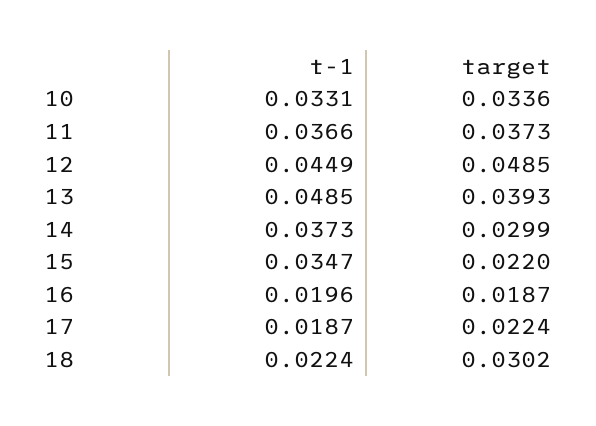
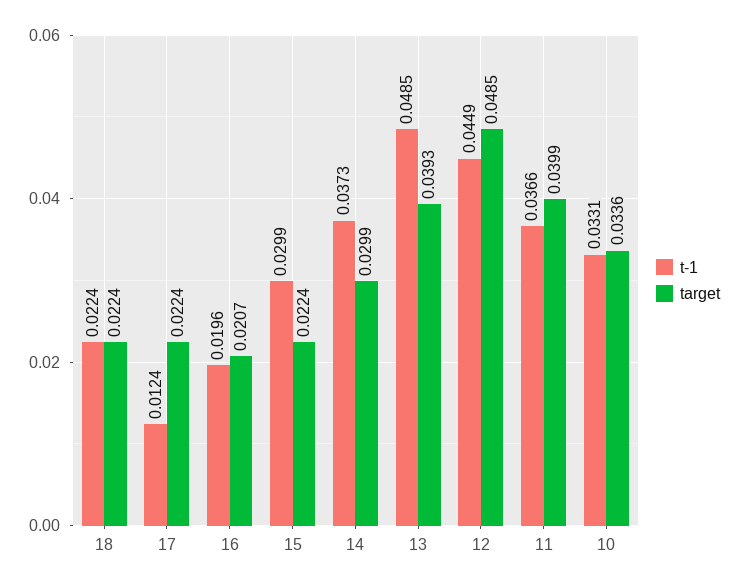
  {
    "t-1": {
      "10": 0.0331,
      "11": 0.0366,
      "12": 0.0449,
      "13": 0.0485,
      "14": 0.0373,
-     "15": 0.0347,
+     "15": 0.0299,
      "16": 0.0196,
-     "17": 0.0187,
+     "17": 0.0124,
      "18": 0.0224
    },
    "target": {
      "10": 0.0336,
-     "11": 0.0373,
+     "11": 0.0399,
      "12": 0.0485,
      "13": 0.0393,
      "14": 0.0299,
-     "15": 0.022,
+     "15": 0.0224,
-     "16": 0.0187,
+     "16": 0.0207,
      "17": 0.0224,
-     "18": 0.0302
+     "18": 0.0224
    }
  }

